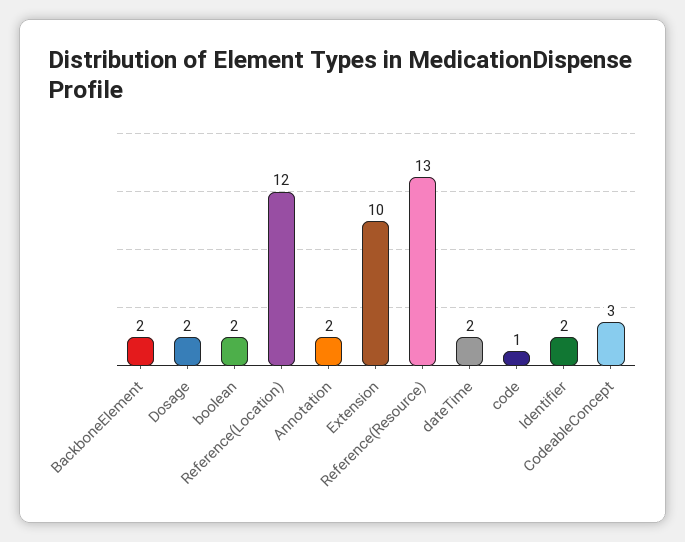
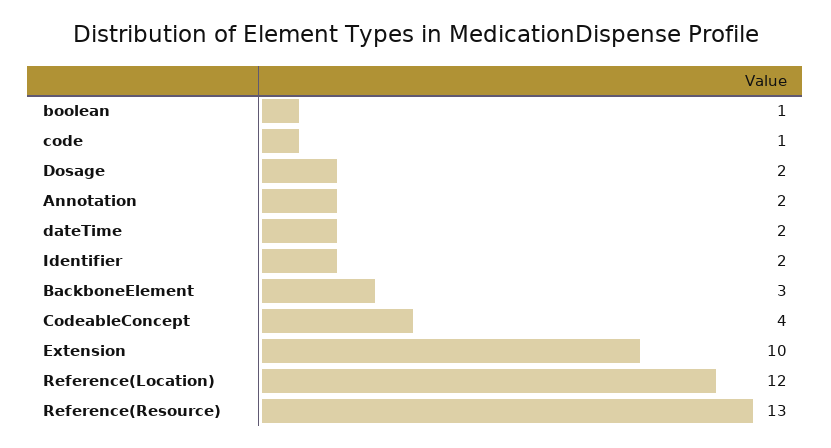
  {
-   "BackboneElement": 2,
+   "BackboneElement": 3,
    "Dosage": 2,
-   "boolean": 2,
+   "boolean": 1,
    "Reference(Location)": 12,
    "Annotation": 2,
    "Extension": 10,
    "Reference(Resource)": 13,
    "dateTime": 2,
    "code": 1,
    "Identifier": 2,
-   "CodeableConcept": 3
+   "CodeableConcept": 4
  }

